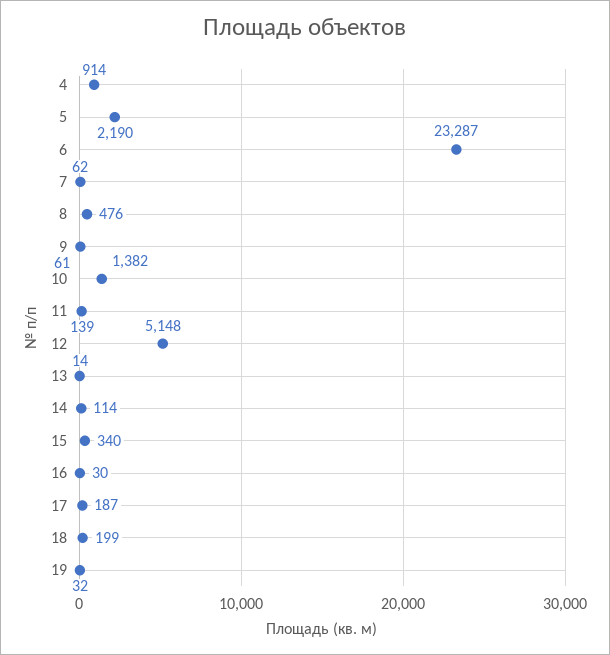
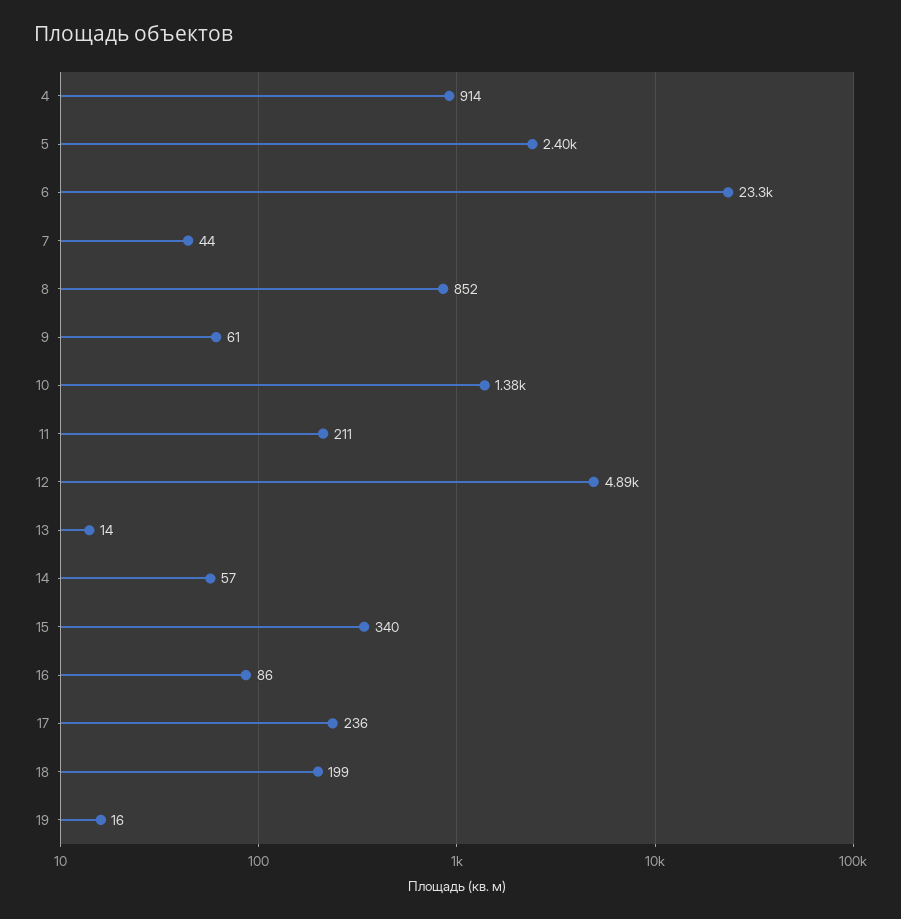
  {
    "4": 914,
-   "5": 2190,
+   "5": 2400,
    "6": 23287,
-   "7": 62,
+   "7": 44,
-   "8": 476,
+   "8": 852,
    "9": 61,
    "10": 1382,
-   "11": 139,
+   "11": 211,
-   "12": 5148,
+   "12": 4890,
    "13": 14,
-   "14": 114,
+   "14": 57,
    "15": 340,
-   "16": 30,
+   "16": 86,
-   "17": 187,
+   "17": 236,
    "18": 199,
-   "19": 32
+   "19": 16
  }

